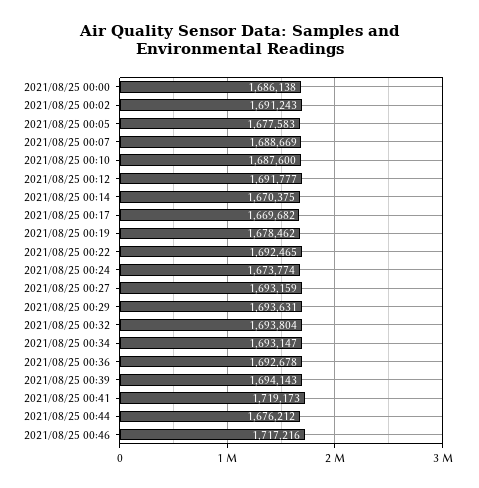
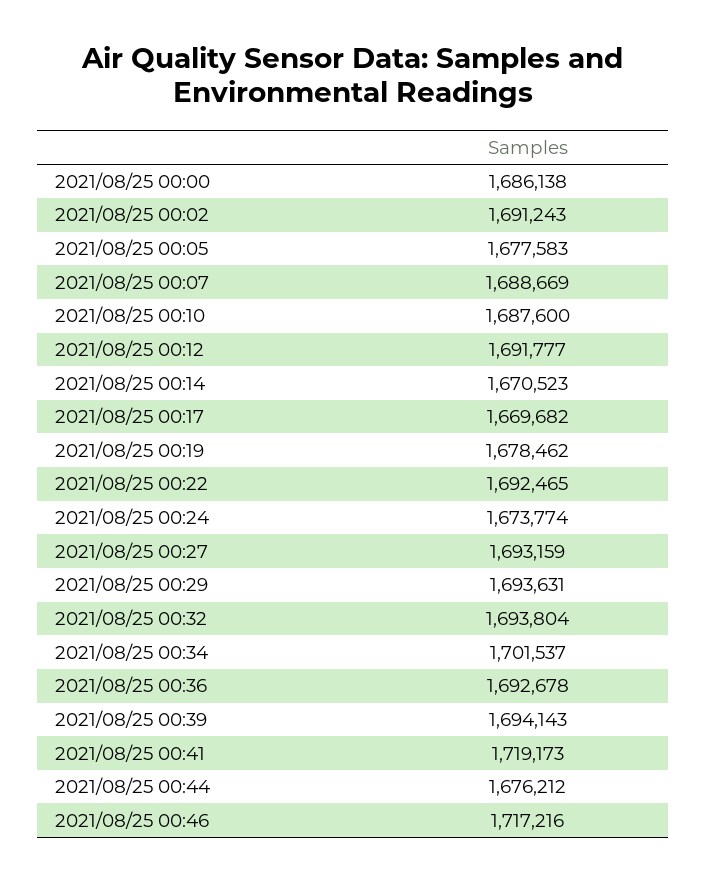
  {
    "2021/08/25 00:00": 1686138,
    "2021/08/25 00:02": 1691243,
    "2021/08/25 00:05": 1677583,
    "2021/08/25 00:07": 1688669,
    "2021/08/25 00:10": 1687600,
    "2021/08/25 00:12": 1691777,
-   "2021/08/25 00:14": 1670375,
+   "2021/08/25 00:14": 1670523,
    "2021/08/25 00:17": 1669682,
    "2021/08/25 00:19": 1678462,
    "2021/08/25 00:22": 1692465,
    "2021/08/25 00:24": 1673774,
    "2021/08/25 00:27": 1693159,
    "2021/08/25 00:29": 1693631,
    "2021/08/25 00:32": 1693804,
-   "2021/08/25 00:34": 1693147,
+   "2021/08/25 00:34": 1701537,
    "2021/08/25 00:36": 1692678,
    "2021/08/25 00:39": 1694143,
    "2021/08/25 00:41": 1719173,
    "2021/08/25 00:44": 1676212,
    "2021/08/25 00:46": 1717216
  }

